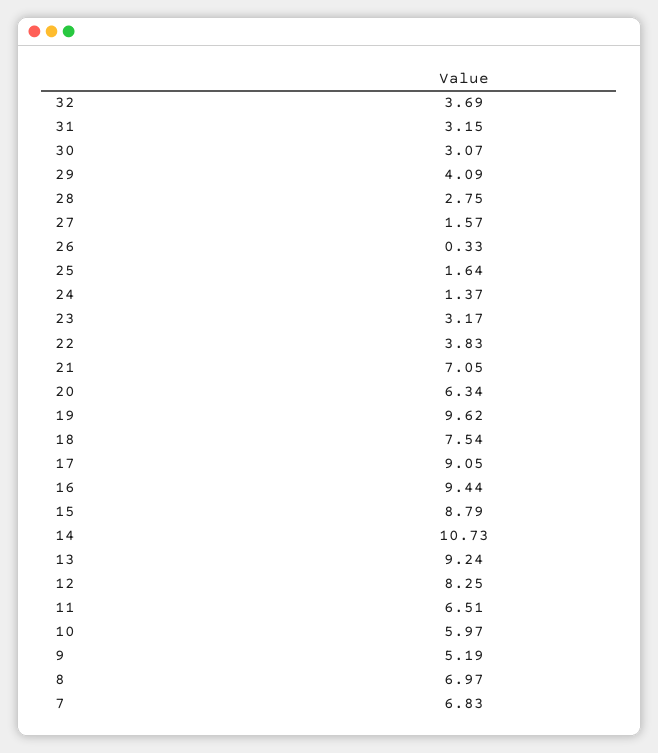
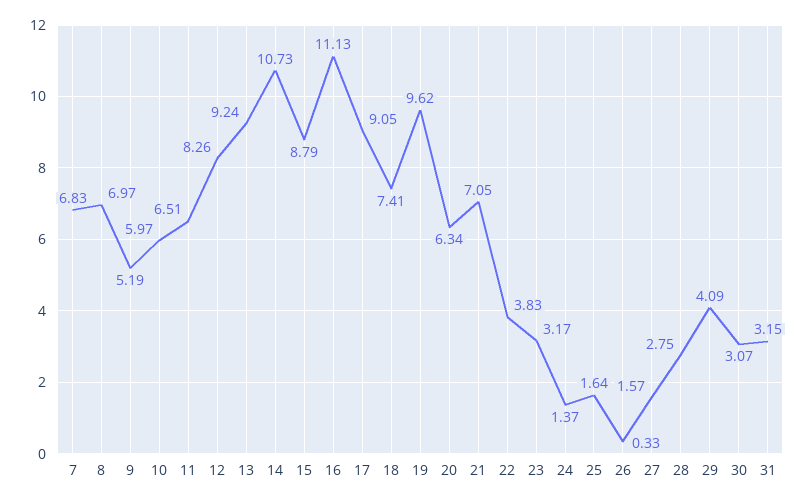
  {
-   "32": 3.69,
    "31": 3.15,
    "30": 3.07,
    "29": 4.09,
    "28": 2.75,
    "27": 1.57,
    "26": 0.33,
    "25": 1.64,
    "24": 1.37,
    "23": 3.17,
    "22": 3.83,
    "21": 7.05,
    "20": 6.34,
    "19": 9.62,
-   "18": 7.54,
+   "18": 7.41,
    "17": 9.05,
-   "16": 9.44,
+   "16": 11.13,
    "15": 8.79,
    "14": 10.73,
    "13": 9.24,
-   "12": 8.25,
+   "12": 8.26,
    "11": 6.51,
    "10": 5.97,
    "9": 5.19,
    "8": 6.97,
    "7": 6.83
  }

